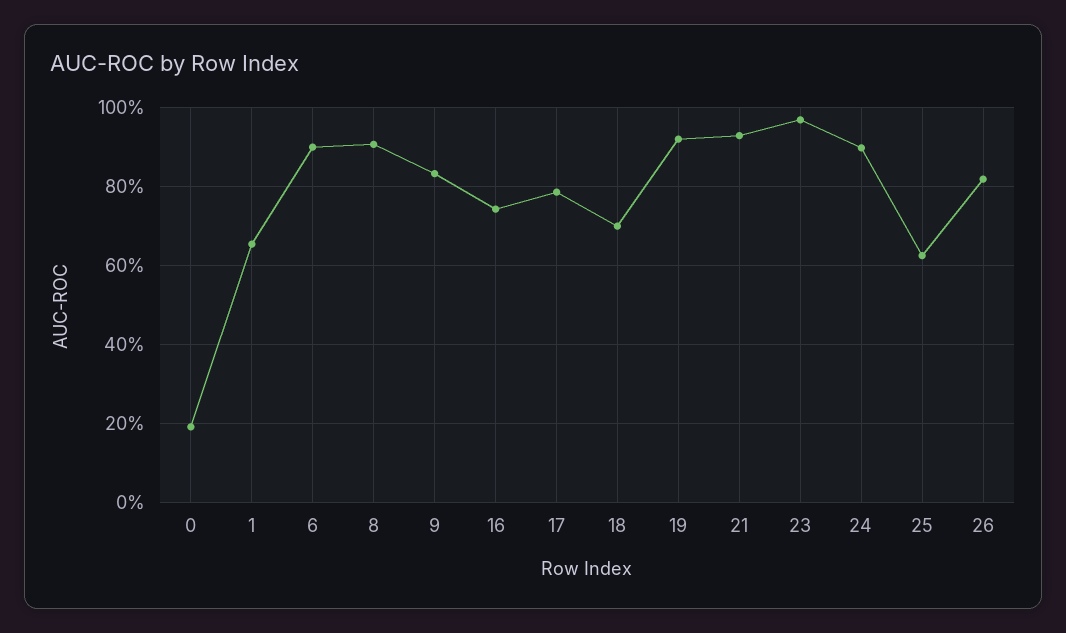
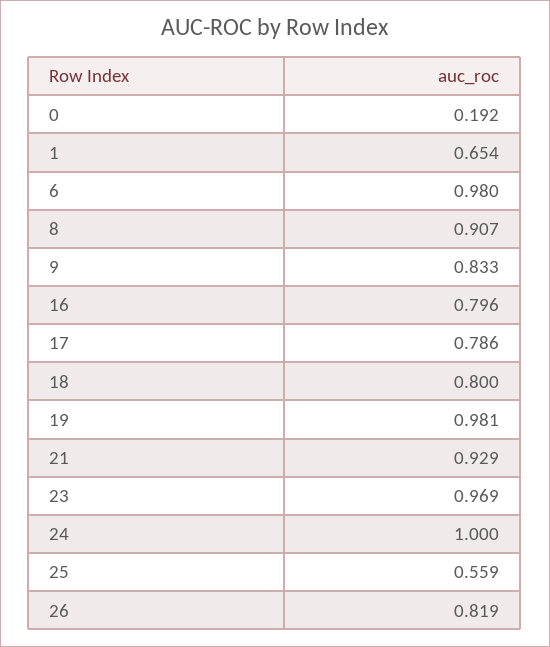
  {
    "0": 0.192,
    "1": 0.654,
-   "6": 0.9,
+   "6": 0.98,
    "8": 0.907,
    "9": 0.833,
-   "16": 0.74,
+   "16": 0.796,
    "17": 0.786,
-   "18": 0.7,
+   "18": 0.8,
-   "19": 0.92,
+   "19": 0.981,
    "21": 0.929,
    "23": 0.969,
-   "24": 0.9,
+   "24": 1,
-   "25": 0.62,
+   "25": 0.559,
    "26": 0.819
  }

